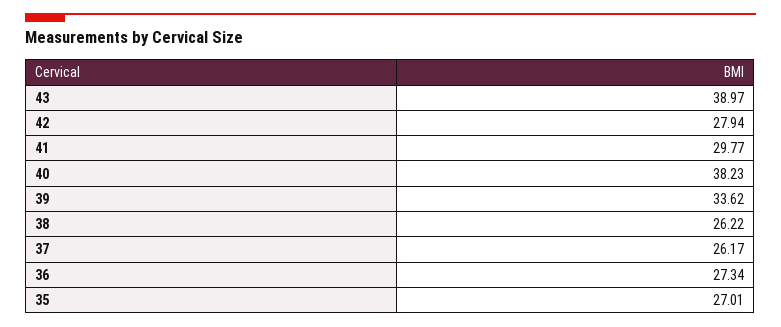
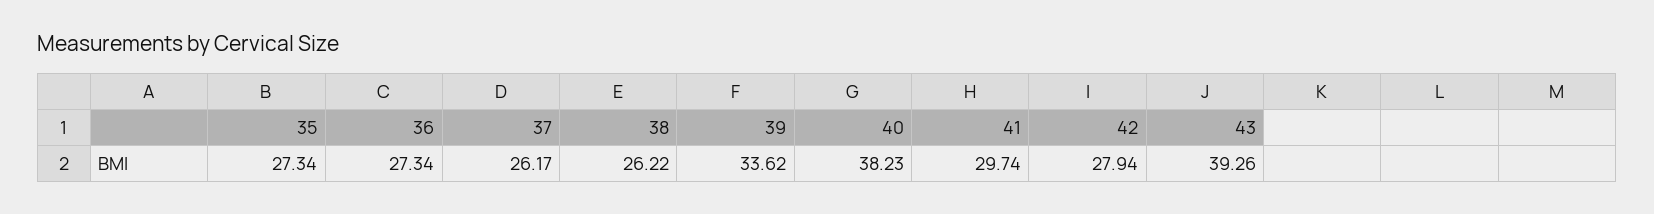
  {
-   "43": 38.97,
+   "43": 39.26,
    "42": 27.94,
-   "41": 29.77,
+   "41": 29.74,
    "40": 38.23,
    "39": 33.62,
    "38": 26.22,
    "37": 26.17,
    "36": 27.34,
-   "35": 27.01
+   "35": 27.34
  }

